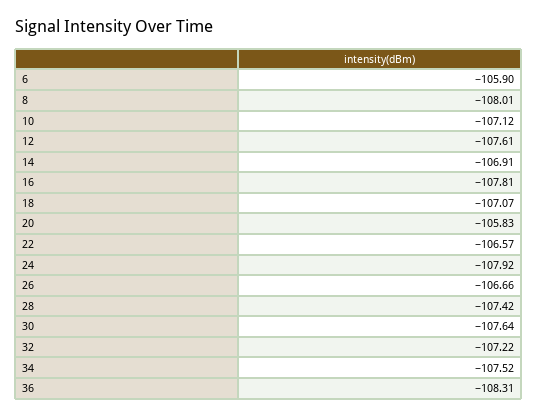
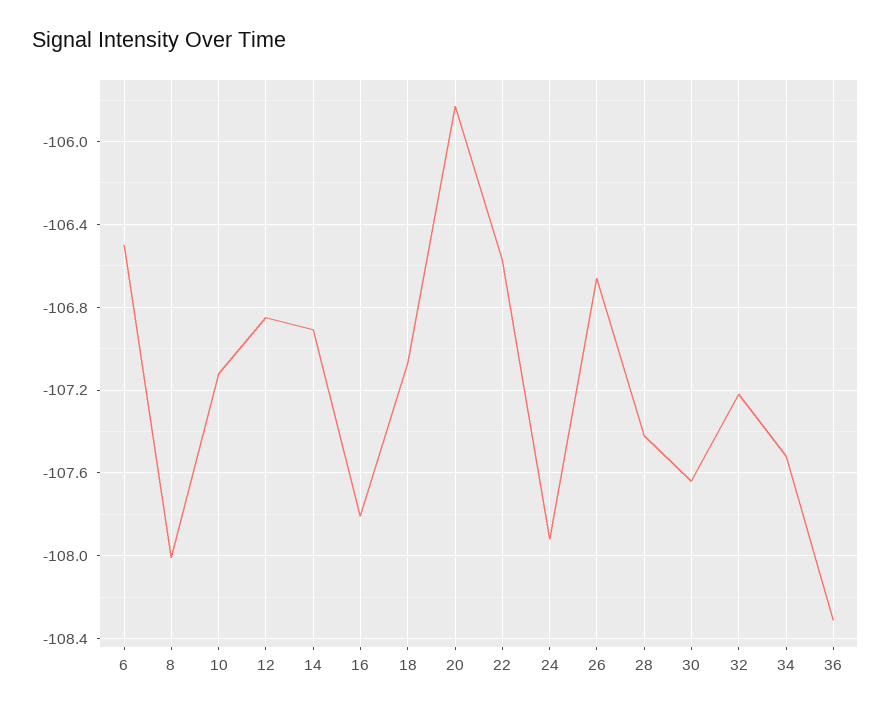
  {
-   "6": -105.9,
+   "6": -106.5,
    "8": -108.01,
    "10": -107.12,
-   "12": -107.61,
+   "12": -106.85,
    "14": -106.91,
    "16": -107.81,
    "18": -107.07,
    "20": -105.83,
    "22": -106.57,
    "24": -107.92,
    "26": -106.66,
    "28": -107.42,
    "30": -107.64,
    "32": -107.22,
    "34": -107.52,
    "36": -108.31
  }

